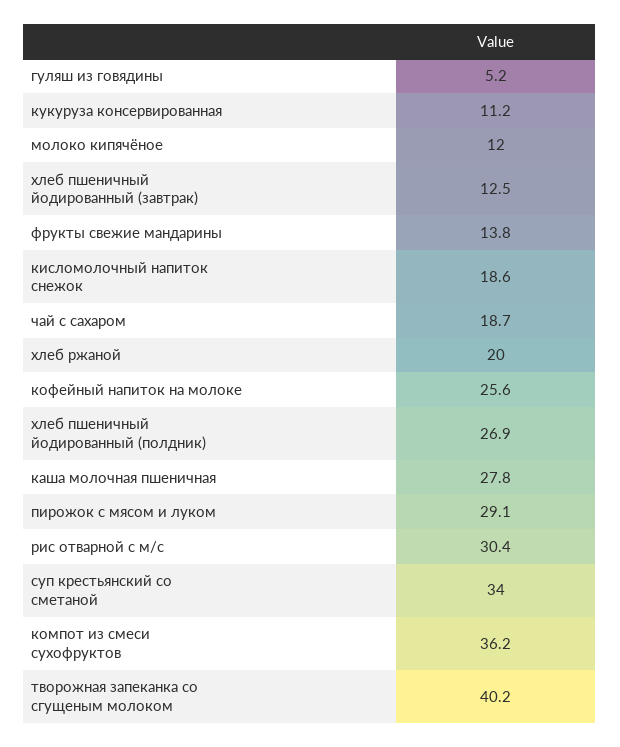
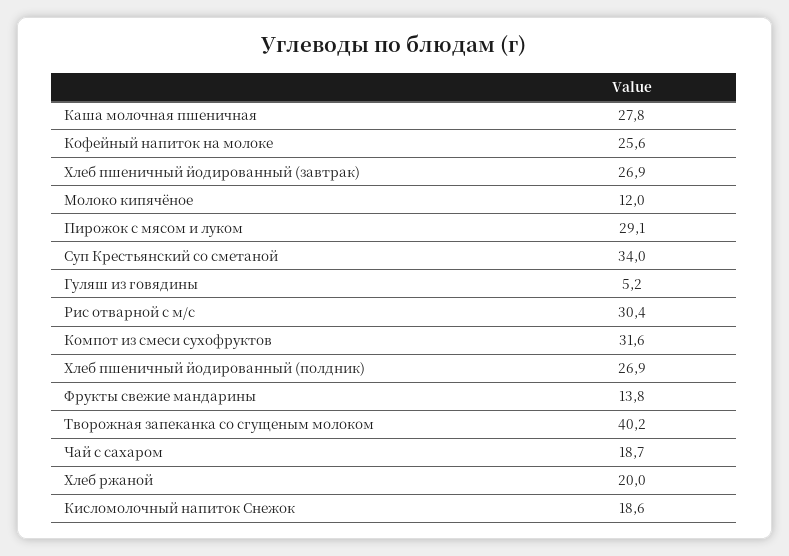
  {
    "гуляш из говядины": 5.2,
-   "кукуруза консервированная": 11.2,
    "молоко кипячёное": 12,
-   "хлеб пшеничный йодированный (завтрак)": 12.5,
+   "хлеб пшеничный йодированный (завтрак)": 26.9,
    "фрукты свежие мандарины": 13.8,
    "кисломолочный напиток снежок": 18.6,
    "чай с сахаром": 18.7,
    "хлеб ржаной": 20,
    "кофейный напиток на молоке": 25.6,
    "хлеб пшеничный йодированный (полдник)": 26.9,
    "каша молочная пшеничная": 27.8,
    "пирожок с мясом и луком": 29.1,
    "рис отварной с м/с": 30.4,
    "суп крестьянский со сметаной": 34,
-   "компот из смеси сухофруктов": 36.2,
+   "компот из смеси сухофруктов": 31.6,
    "творожная запеканка со сгущеным молоком": 40.2
  }

